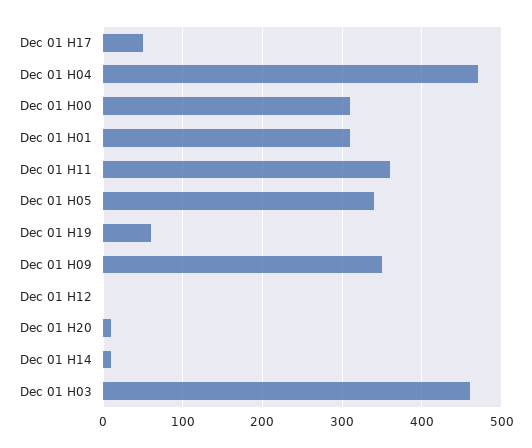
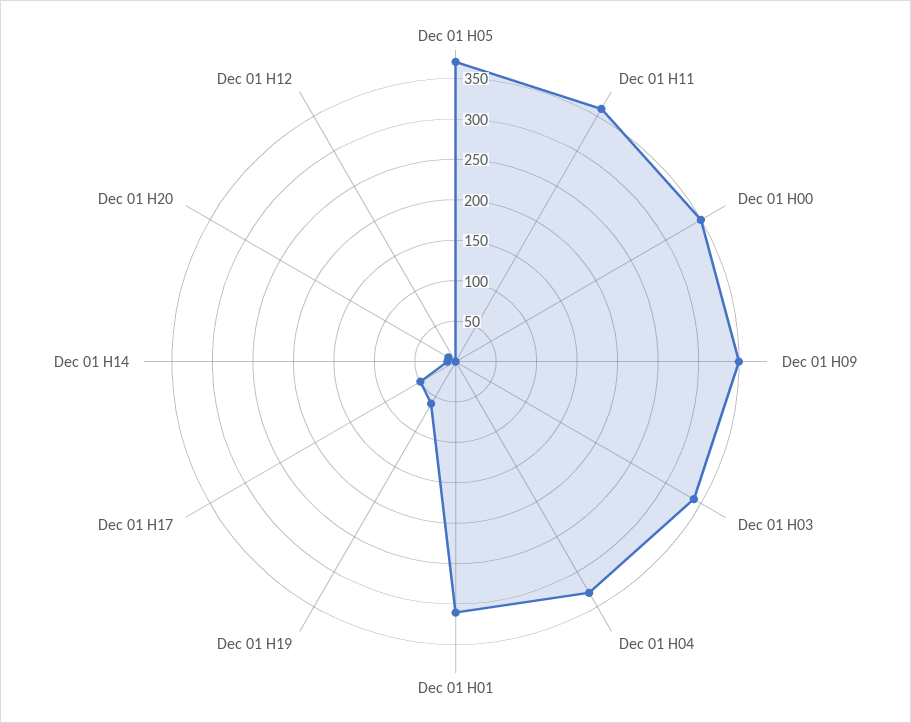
  {
    "Dec 01 H17": 50,
-   "Dec 01 H04": 470,
+   "Dec 01 H04": 330,
-   "Dec 01 H00": 310,
+   "Dec 01 H00": 350,
    "Dec 01 H01": 310,
    "Dec 01 H11": 360,
-   "Dec 01 H05": 340,
+   "Dec 01 H05": 370,
    "Dec 01 H19": 60,
    "Dec 01 H09": 350,
    "Dec 01 H12": 0,
    "Dec 01 H20": 10,
    "Dec 01 H14": 10,
-   "Dec 01 H03": 460
+   "Dec 01 H03": 340
  }

